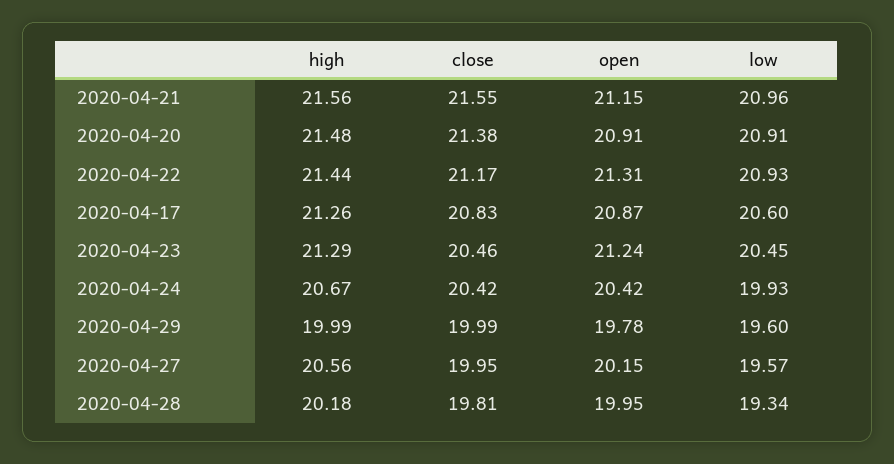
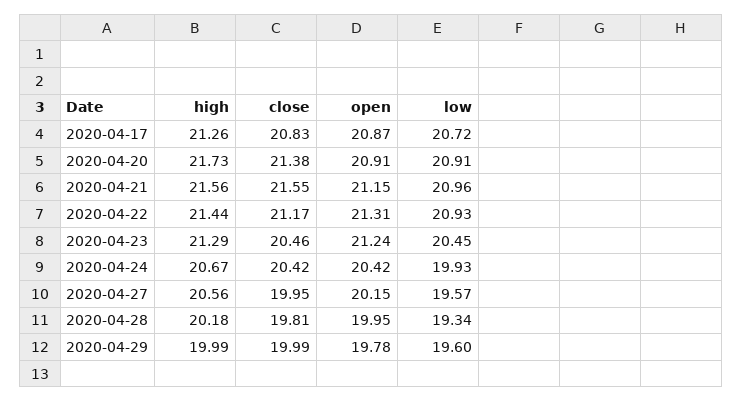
  {
    "high": {
      "2020-04-21": 21.56,
-     "2020-04-20": 21.48,
+     "2020-04-20": 21.73,
      "2020-04-22": 21.44,
      "2020-04-17": 21.26,
      "2020-04-23": 21.29,
      "2020-04-24": 20.67,
      "2020-04-29": 19.99,
      "2020-04-27": 20.56,
      "2020-04-28": 20.18
    },
    "close": {
      "2020-04-21": 21.55,
      "2020-04-20": 21.38,
      "2020-04-22": 21.17,
      "2020-04-17": 20.83,
      "2020-04-23": 20.46,
      "2020-04-24": 20.42,
      "2020-04-29": 19.99,
      "2020-04-27": 19.95,
      "2020-04-28": 19.81
    },
    "open": {
      "2020-04-21": 21.15,
      "2020-04-20": 20.91,
      "2020-04-22": 21.31,
      "2020-04-17": 20.87,
      "2020-04-23": 21.24,
      "2020-04-24": 20.42,
      "2020-04-29": 19.78,
      "2020-04-27": 20.15,
      "2020-04-28": 19.95
    },
    "low": {
      "2020-04-21": 20.96,
      "2020-04-20": 20.91,
      "2020-04-22": 20.93,
-     "2020-04-17": 20.6,
+     "2020-04-17": 20.72,
      "2020-04-23": 20.45,
      "2020-04-24": 19.93,
      "2020-04-29": 19.6,
      "2020-04-27": 19.57,
      "2020-04-28": 19.34
    }
  }

